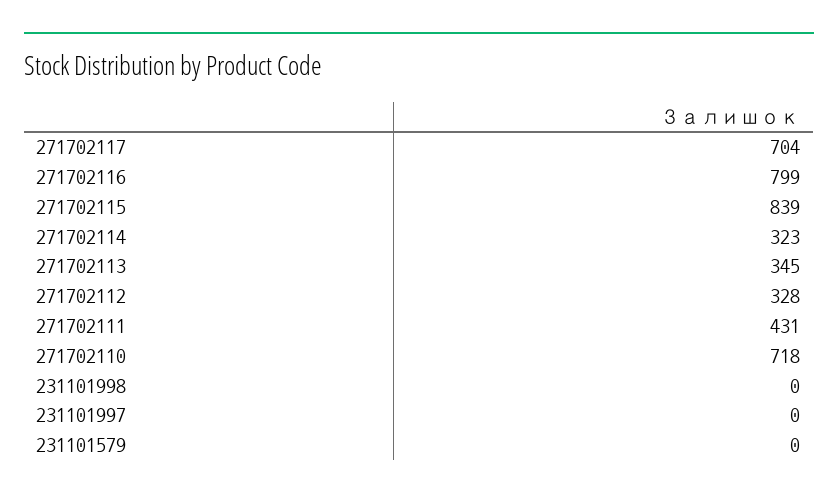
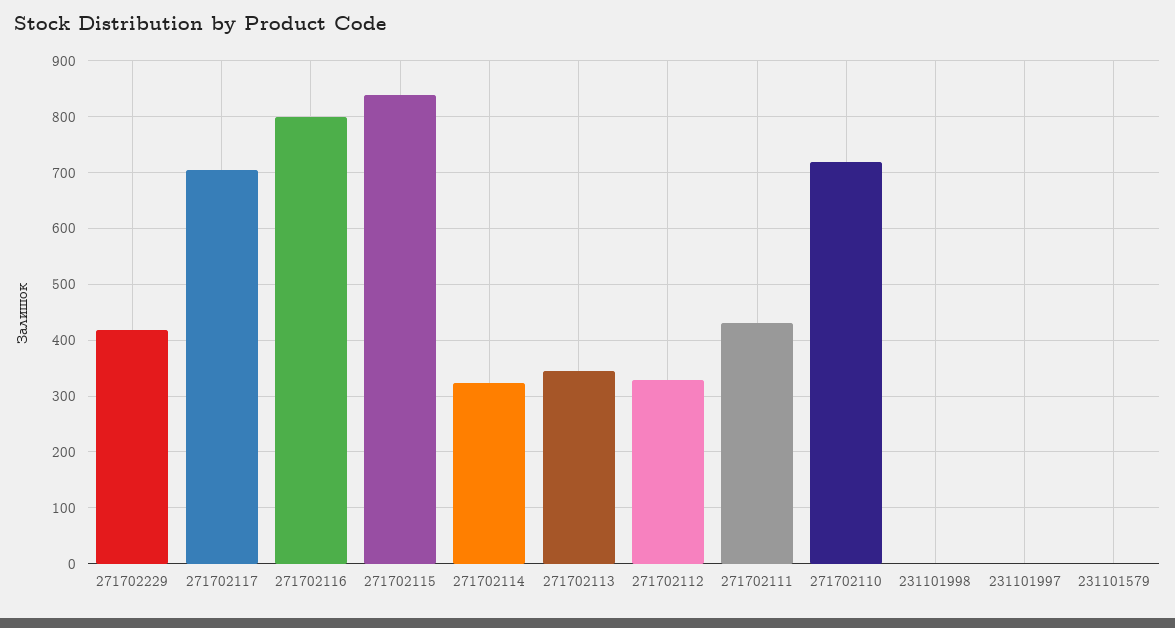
  {
    "271702117": 704,
    "271702116": 799,
    "271702115": 839,
    "271702114": 323,
    "271702113": 345,
    "271702112": 328,
    "271702111": 431,
    "271702110": 718,
    "231101998": 0,
    "231101997": 0,
-   "231101579": 0
+   "231101579": 0,
+   "271702229": 420
  }

